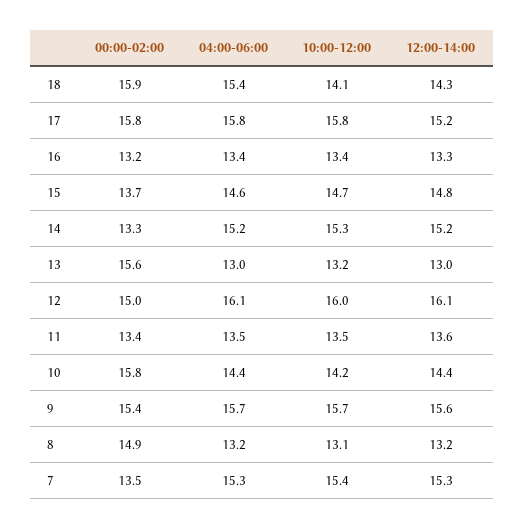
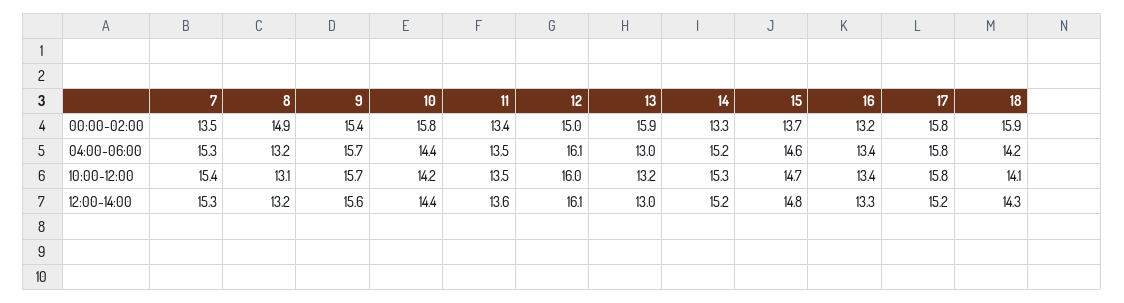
  {
    "00:00-02:00": {
      "18": 15.9,
      "17": 15.8,
      "16": 13.2,
      "15": 13.7,
      "14": 13.3,
-     "13": 15.6,
+     "13": 15.9,
      "12": 15,
      "11": 13.4,
      "10": 15.8,
      "9": 15.4,
      "8": 14.9,
      "7": 13.5
    },
    "04:00-06:00": {
-     "18": 15.4,
+     "18": 14.2,
      "17": 15.8,
      "16": 13.4,
      "15": 14.6,
      "14": 15.2,
      "13": 13,
      "12": 16.1,
      "11": 13.5,
      "10": 14.4,
      "9": 15.7,
      "8": 13.2,
      "7": 15.3
    },
    "10:00-12:00": {
      "18": 14.1,
      "17": 15.8,
      "16": 13.4,
      "15": 14.7,
      "14": 15.3,
      "13": 13.2,
      "12": 16,
      "11": 13.5,
      "10": 14.2,
      "9": 15.7,
      "8": 13.1,
      "7": 15.4
    },
    "12:00-14:00": {
      "18": 14.3,
      "17": 15.2,
      "16": 13.3,
      "15": 14.8,
      "14": 15.2,
      "13": 13,
      "12": 16.1,
      "11": 13.6,
      "10": 14.4,
      "9": 15.6,
      "8": 13.2,
      "7": 15.3
    }
  }

